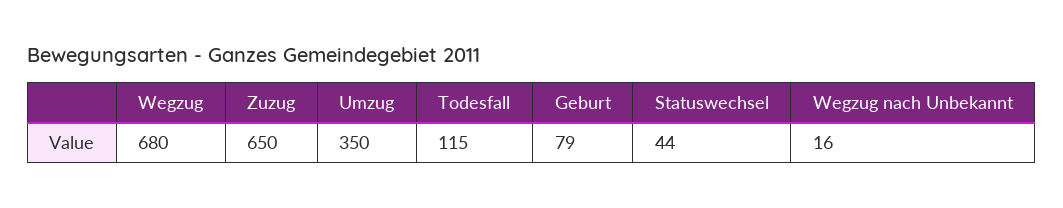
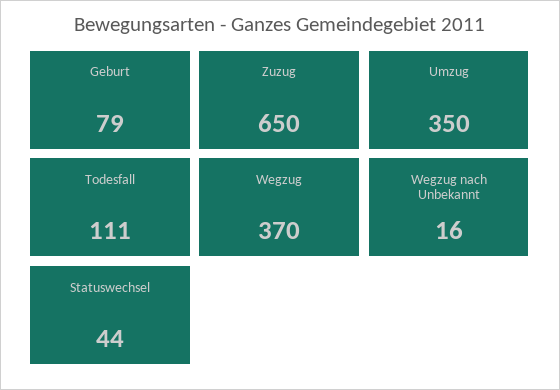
  {
-   "Wegzug": 680,
+   "Wegzug": 370,
    "Zuzug": 650,
    "Umzug": 350,
-   "Todesfall": 115,
+   "Todesfall": 111,
    "Geburt": 79,
    "Statuswechsel": 44,
    "Wegzug nach Unbekannt": 16
  }

